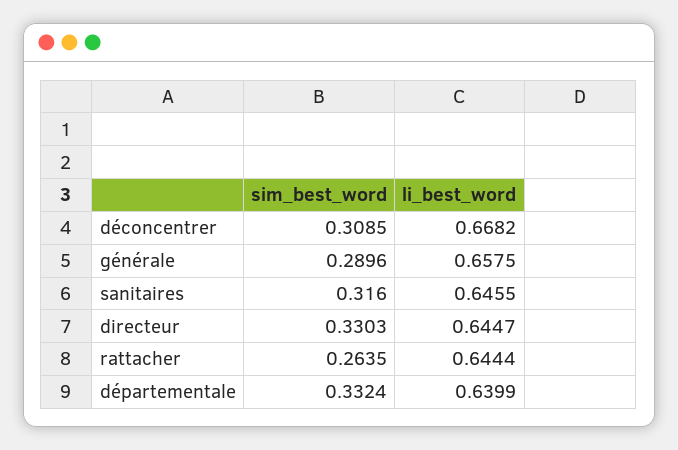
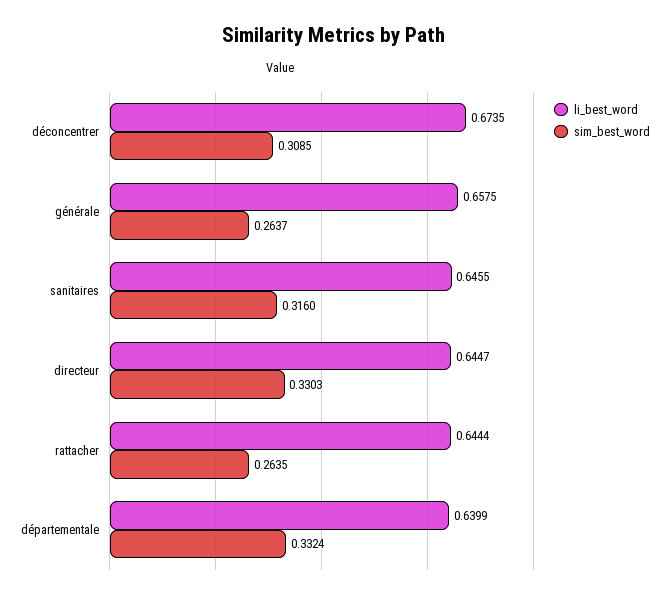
  {
    "sim_best_word": {
      "déconcentrer": 0.3085,
-     "générale": 0.2896,
+     "générale": 0.2637,
      "sanitaires": 0.316,
      "directeur": 0.3303,
      "rattacher": 0.2635,
      "départementale": 0.3324
    },
    "li_best_word": {
-     "déconcentrer": 0.6682,
+     "déconcentrer": 0.6735,
      "générale": 0.6575,
      "sanitaires": 0.6455,
      "directeur": 0.6447,
      "rattacher": 0.6444,
      "départementale": 0.6399
    }
  }

